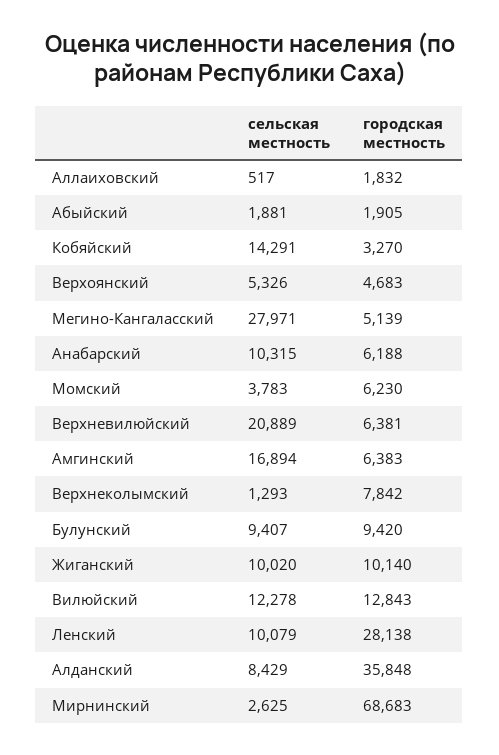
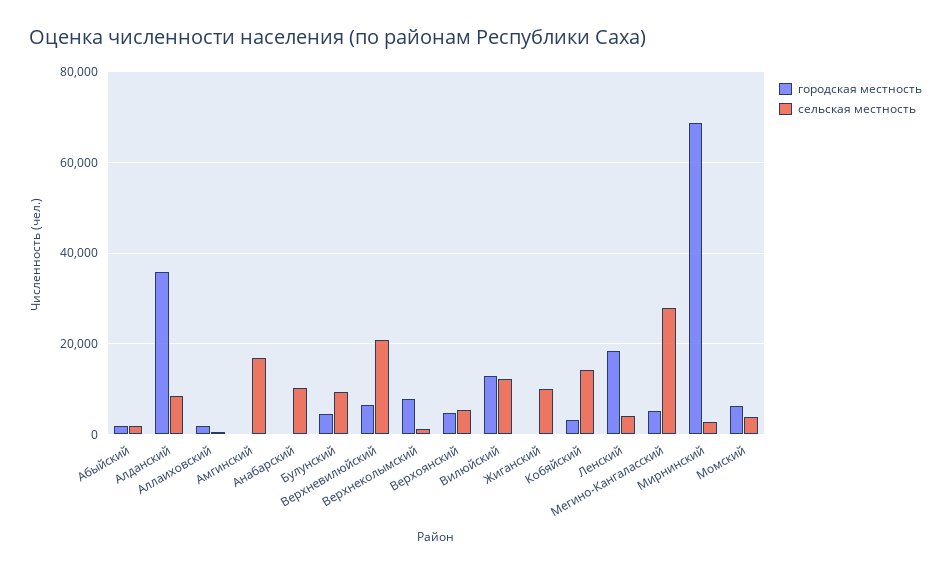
  {
    "сельская местность": {
      "Аллаиховский": 517,
      "Абыйский": 1881,
      "Кобяйский": 14291,
      "Верхоянский": 5326,
      "Мегино-Кангаласский": 27971,
      "Анабарский": 10315,
      "Момский": 3783,
      "Верхневилюйский": 20889,
      "Амгинский": 16894,
      "Верхнеколымский": 1293,
      "Булунский": 9407,
      "Жиганский": 10020,
      "Вилюйский": 12278,
-     "Ленский": 10079,
+     "Ленский": 4000,
      "Алданский": 8429,
      "Мирнинский": 2625
    },
    "городская местность": {
      "Аллаиховский": 1832,
      "Абыйский": 1905,
      "Кобяйский": 3270,
      "Верхоянский": 4683,
      "Мегино-Кангаласский": 5139,
-     "Анабарский": 6188,
+     "Анабарский": 0,
      "Момский": 6230,
      "Верхневилюйский": 6381,
-     "Амгинский": 6383,
+     "Амгинский": 0,
      "Верхнеколымский": 7842,
-     "Булунский": 9420,
+     "Булунский": 4000,
-     "Жиганский": 10140,
+     "Жиганский": 0,
      "Вилюйский": 12843,
-     "Ленский": 28138,
+     "Ленский": 18000,
      "Алданский": 35848,
      "Мирнинский": 68683
    }
  }

